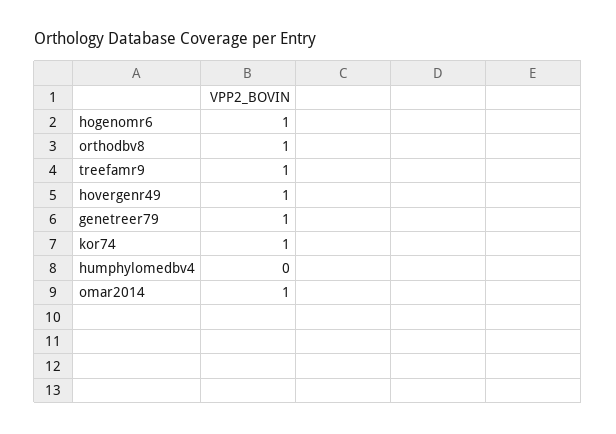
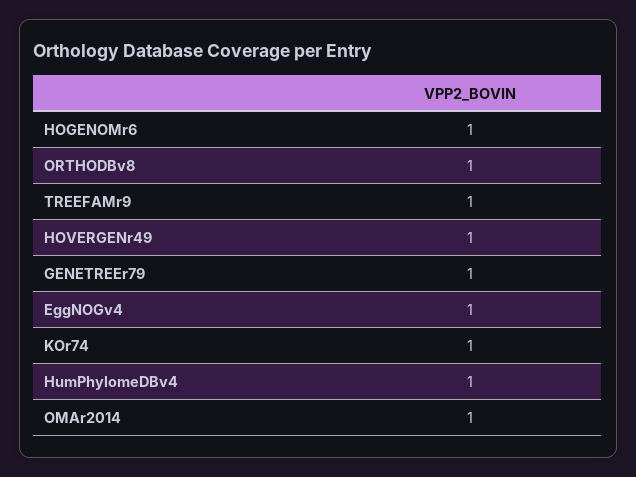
  {
    "hogenomr6": 1,
    "orthodbv8": 1,
    "treefamr9": 1,
    "hovergenr49": 1,
    "genetreer79": 1,
    "kor74": 1,
-   "humphylomedbv4": 0,
+   "humphylomedbv4": 1,
-   "omar2014": 1
+   "omar2014": 1,
+   "EggNOGv4": 1
  }

